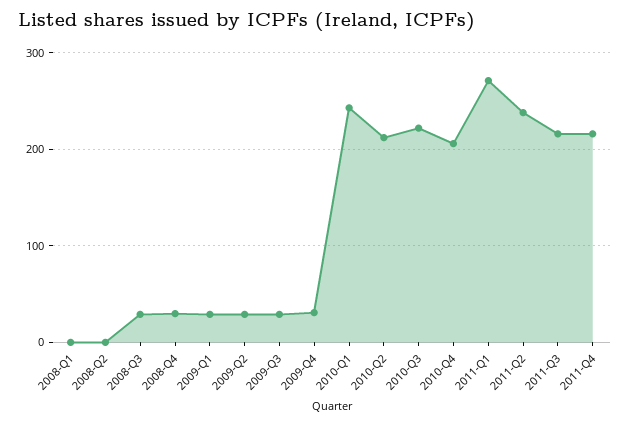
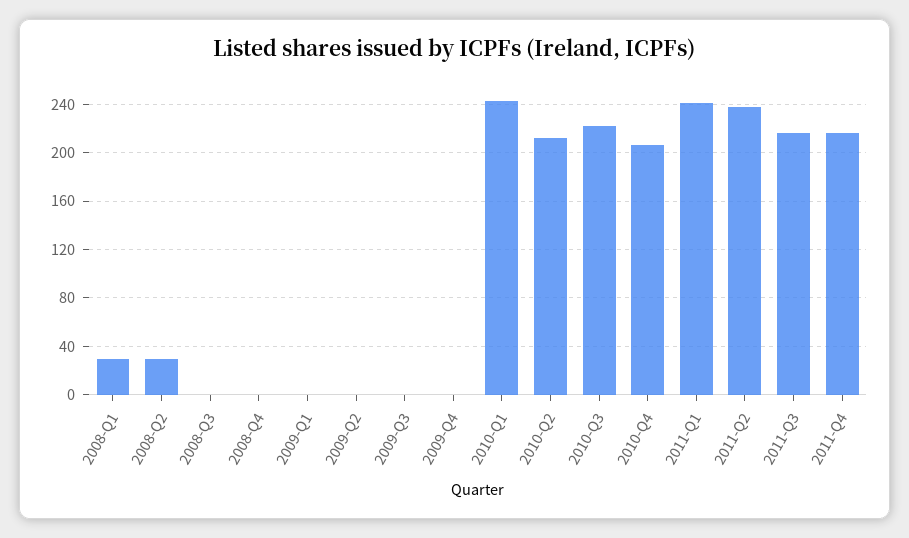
  {
-   "2008-Q1": 0,
+   "2008-Q1": 30,
-   "2008-Q2": 0,
+   "2008-Q2": 30,
-   "2008-Q3": 30,
+   "2008-Q3": 0,
-   "2008-Q4": 30,
+   "2008-Q4": 0,
-   "2009-Q1": 30,
+   "2009-Q1": 0,
-   "2009-Q2": 30,
+   "2009-Q2": 0,
-   "2009-Q3": 30,
+   "2009-Q3": 0,
-   "2009-Q4": 30,
+   "2009-Q4": 0,
    "2010-Q1": 245,
    "2010-Q2": 210,
    "2010-Q3": 220,
    "2010-Q4": 205,
-   "2011-Q1": 270,
+   "2011-Q1": 240,
    "2011-Q2": 240,
    "2011-Q3": 215,
    "2011-Q4": 215
  }

